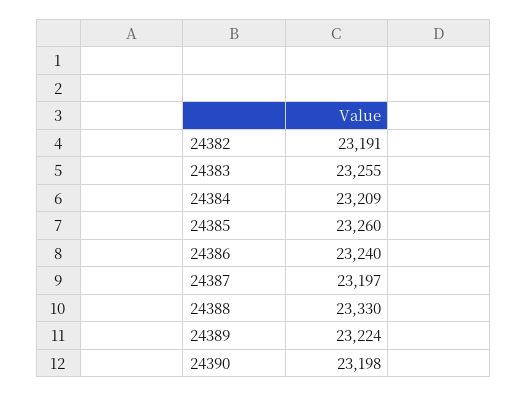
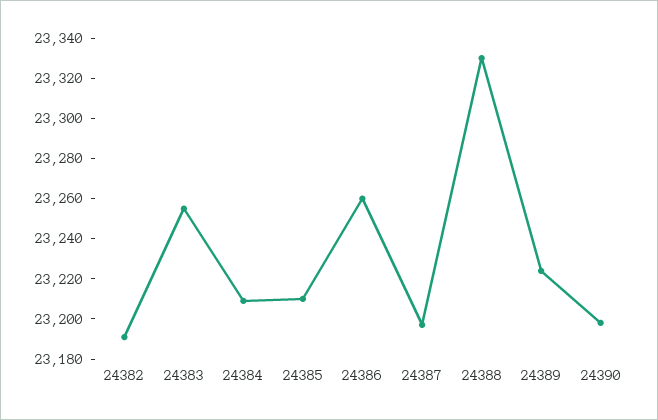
  {
    "24382": 23191,
    "24383": 23255,
    "24384": 23209,
-   "24385": 23260,
+   "24385": 23210,
-   "24386": 23240,
+   "24386": 23260,
    "24387": 23197,
    "24388": 23330,
    "24389": 23224,
    "24390": 23198
  }

